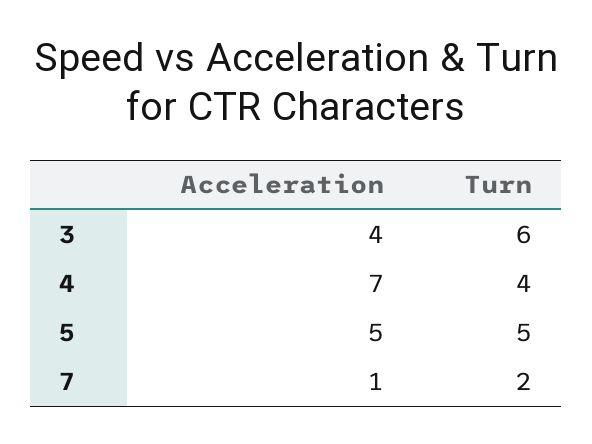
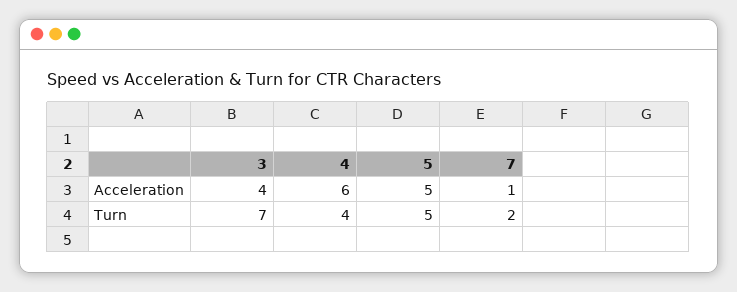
  {
    "Acceleration": {
      "3": 4,
-     "4": 7,
+     "4": 6,
      "5": 5,
      "7": 1
    },
    "Turn": {
-     "3": 6,
+     "3": 7,
      "4": 4,
      "5": 5,
      "7": 2
    }
  }

